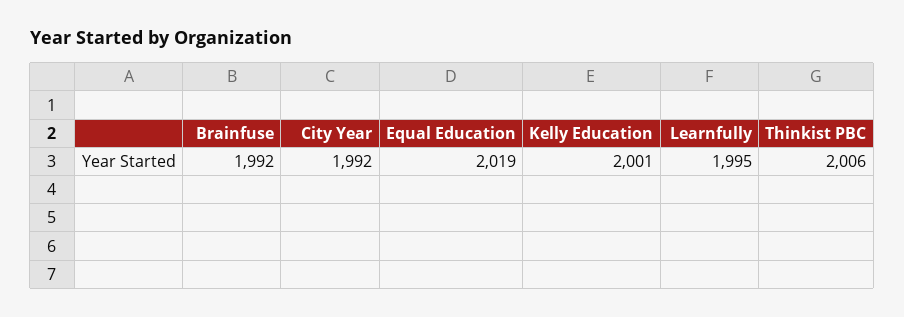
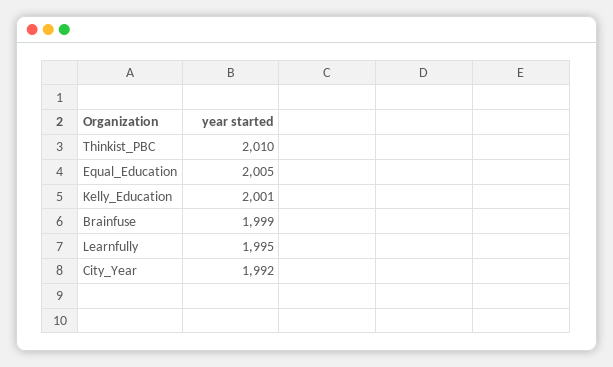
  {
-   "Brainfuse": 1992,
+   "Brainfuse": 1999,
    "City Year": 1992,
-   "Equal Education": 2019,
+   "Equal Education": 2005,
    "Kelly Education": 2001,
    "Learnfully": 1995,
-   "Thinkist PBC": 2006
+   "Thinkist PBC": 2010
  }

